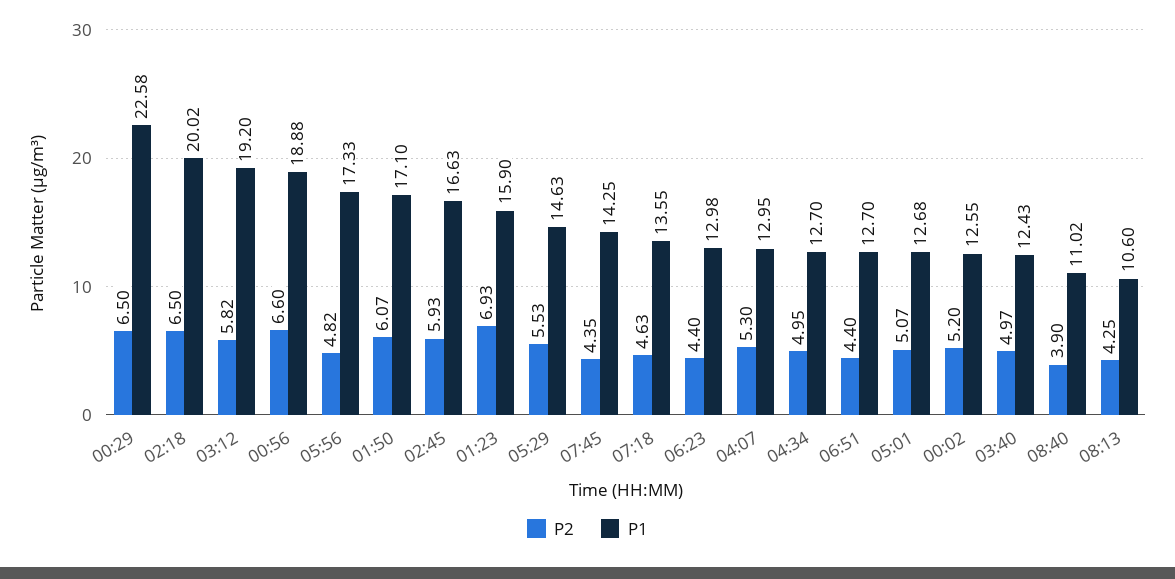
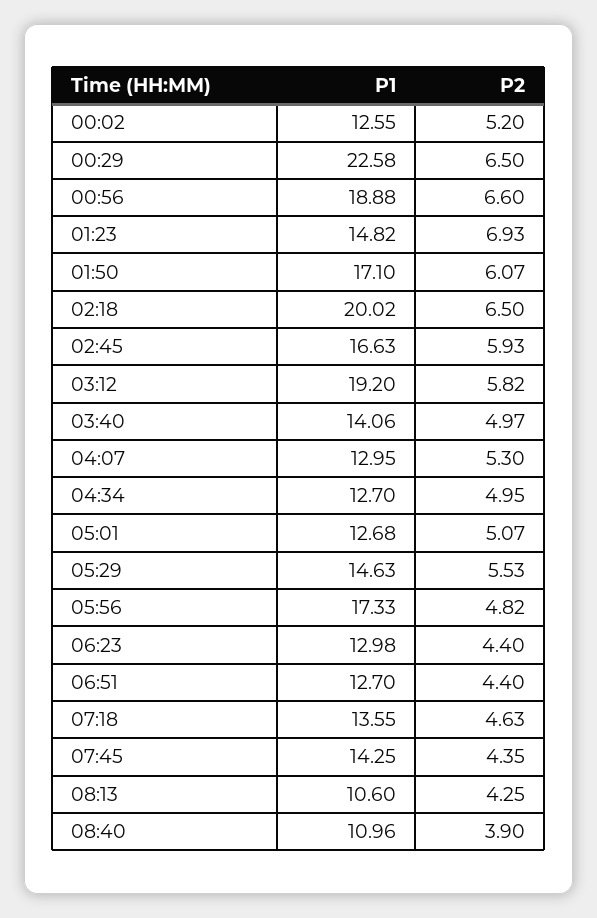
  {
    "P2": {
      "00:29": 6.5,
      "02:18": 6.5,
      "03:12": 5.82,
      "00:56": 6.6,
      "05:56": 4.82,
      "01:50": 6.07,
      "02:45": 5.93,
      "01:23": 6.93,
      "05:29": 5.53,
      "07:45": 4.35,
      "07:18": 4.63,
      "06:23": 4.4,
      "04:07": 5.3,
      "04:34": 4.95,
      "06:51": 4.4,
      "05:01": 5.07,
      "00:02": 5.2,
      "03:40": 4.97,
      "08:40": 3.9,
      "08:13": 4.25
    },
    "P1": {
      "00:29": 22.58,
      "02:18": 20.02,
      "03:12": 19.2,
      "00:56": 18.88,
      "05:56": 17.33,
      "01:50": 17.1,
      "02:45": 16.63,
-     "01:23": 15.9,
+     "01:23": 14.82,
      "05:29": 14.63,
      "07:45": 14.25,
      "07:18": 13.55,
      "06:23": 12.98,
      "04:07": 12.95,
      "04:34": 12.7,
      "06:51": 12.7,
      "05:01": 12.68,
      "00:02": 12.55,
-     "03:40": 12.43,
+     "03:40": 14.06,
-     "08:40": 11.02,
+     "08:40": 10.96,
      "08:13": 10.6
    }
  }

